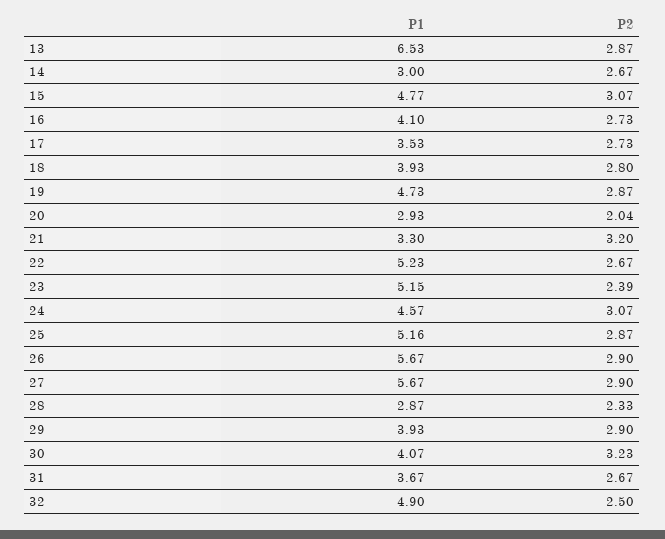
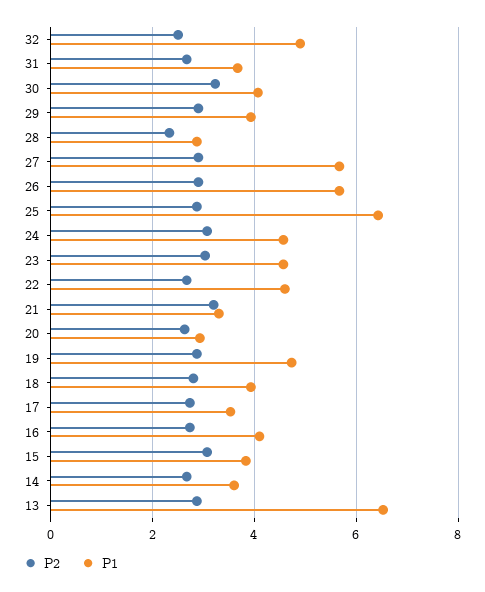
  {
    "P1": {
      "13": 6.53,
-     "14": 3,
+     "14": 3.6,
-     "15": 4.77,
+     "15": 3.8,
      "16": 4.1,
      "17": 3.53,
      "18": 3.93,
      "19": 4.73,
      "20": 2.93,
      "21": 3.3,
-     "22": 5.23,
+     "22": 4.6,
-     "23": 5.15,
+     "23": 4.6,
      "24": 4.57,
-     "25": 5.16,
+     "25": 6.4,
      "26": 5.67,
      "27": 5.67,
      "28": 2.87,
      "29": 3.93,
      "30": 4.07,
      "31": 3.67,
      "32": 4.9
    },
    "P2": {
      "13": 2.87,
      "14": 2.67,
      "15": 3.07,
      "16": 2.73,
      "17": 2.73,
      "18": 2.8,
      "19": 2.87,
-     "20": 2.04,
+     "20": 2.6,
      "21": 3.2,
      "22": 2.67,
-     "23": 2.39,
+     "23": 3,
      "24": 3.07,
      "25": 2.87,
      "26": 2.9,
      "27": 2.9,
      "28": 2.33,
      "29": 2.9,
      "30": 3.23,
      "31": 2.67,
      "32": 2.5
    }
  }

